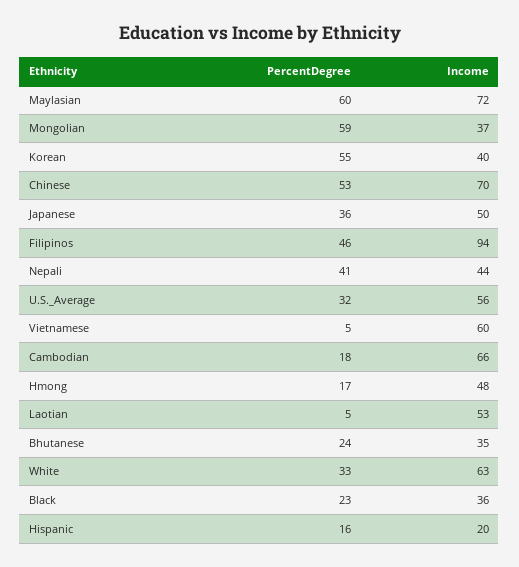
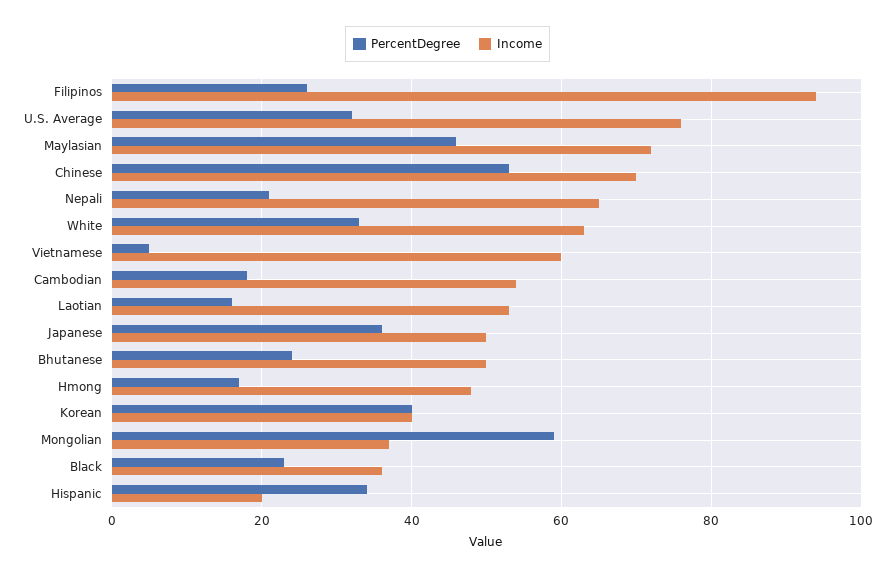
  {
    "PercentDegree": {
-     "Maylasian": 60,
+     "Maylasian": 45,
      "Mongolian": 59,
-     "Korean": 55,
+     "Korean": 40,
      "Chinese": 53,
      "Japanese": 36,
-     "Filipinos": 46,
+     "Filipinos": 25,
-     "Nepali": 41,
+     "Nepali": 20,
      "U.S._Average": 32,
      "Vietnamese": 5,
      "Cambodian": 18,
      "Hmong": 17,
-     "Laotian": 5,
+     "Laotian": 15,
      "Bhutanese": 24,
      "White": 33,
      "Black": 23,
-     "Hispanic": 16
+     "Hispanic": 35
    },
    "Income": {
      "Maylasian": 72,
      "Mongolian": 37,
      "Korean": 40,
      "Chinese": 70,
      "Japanese": 50,
      "Filipinos": 94,
-     "Nepali": 44,
+     "Nepali": 65,
-     "U.S._Average": 56,
+     "U.S._Average": 75,
      "Vietnamese": 60,
-     "Cambodian": 66,
+     "Cambodian": 55,
      "Hmong": 48,
      "Laotian": 53,
-     "Bhutanese": 35,
+     "Bhutanese": 50,
      "White": 63,
      "Black": 36,
      "Hispanic": 20
    }
  }

